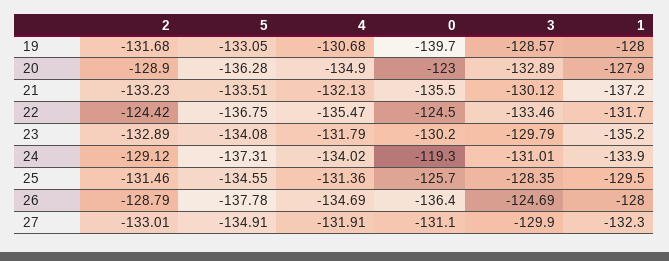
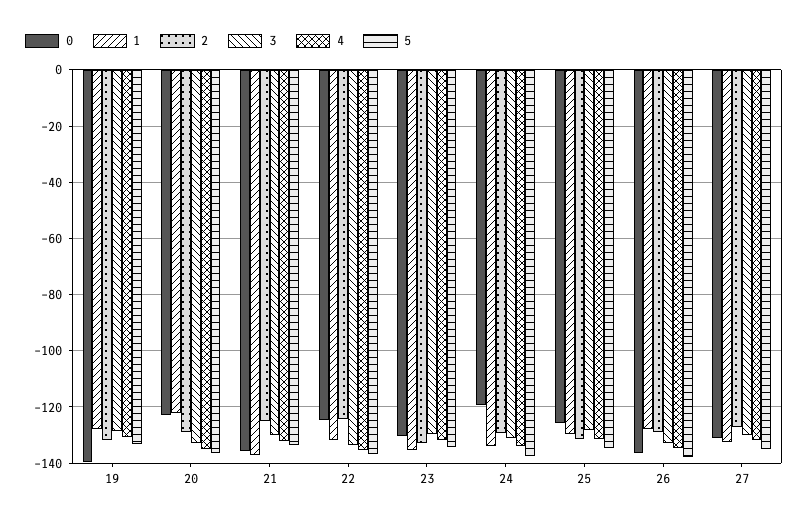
  {
    "2": {
      "19": -131.68,
      "20": -128.9,
-     "21": -133.23,
+     "21": -125,
      "22": -124.42,
      "23": -132.89,
      "24": -129.12,
      "25": -131.46,
      "26": -128.79,
-     "27": -133.01
+     "27": -127.5
    },
    "5": {
      "19": -133.05,
      "20": -136.28,
      "21": -133.51,
      "22": -136.75,
      "23": -134.08,
      "24": -137.31,
      "25": -134.55,
      "26": -137.78,
      "27": -134.91
    },
    "4": {
      "19": -130.68,
      "20": -134.9,
      "21": -132.13,
      "22": -135.47,
      "23": -131.79,
      "24": -134.02,
      "25": -131.36,
      "26": -134.69,
      "27": -131.91
    },
    "0": {
      "19": -139.7,
      "20": -123,
      "21": -135.5,
      "22": -124.5,
      "23": -130.2,
      "24": -119.3,
      "25": -125.7,
      "26": -136.4,
      "27": -131.1
    },
    "3": {
      "19": -128.57,
      "20": -132.89,
      "21": -130.12,
      "22": -133.46,
      "23": -129.79,
      "24": -131.01,
      "25": -128.35,
-     "26": -124.69,
+     "26": -132.5,
      "27": -129.9
    },
    "1": {
      "19": -128,
-     "20": -127.9,
+     "20": -122.5,
      "21": -137.2,
      "22": -131.7,
      "23": -135.2,
      "24": -133.9,
      "25": -129.5,
      "26": -128,
      "27": -132.3
    }
  }

